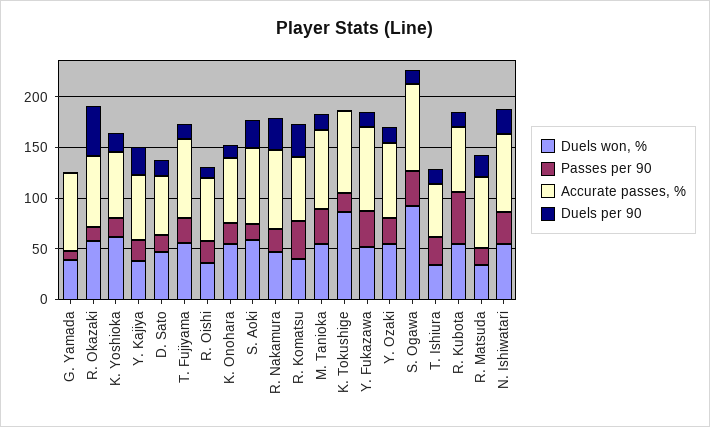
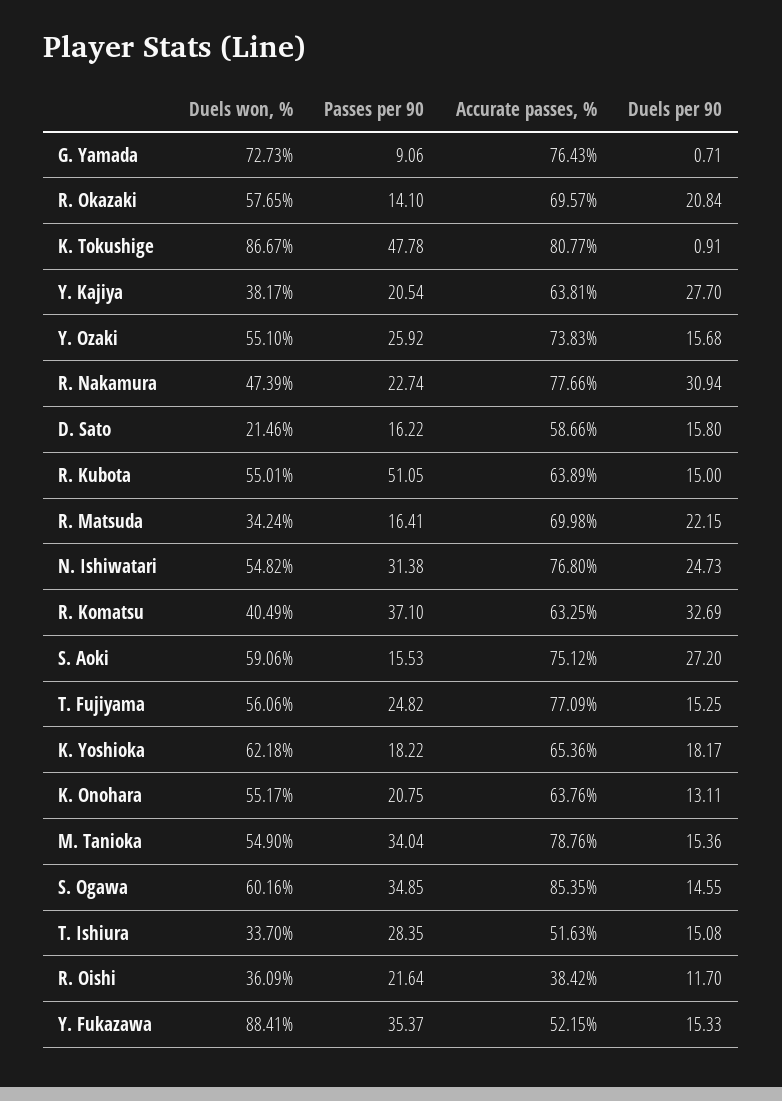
  {
    "Duels won, %": {
-     "G. Yamada": 40,
+     "G. Yamada": 72.73,
      "R. Okazaki": 57.65,
      "K. Yoshioka": 62.18,
      "Y. Kajiya": 38.17,
-     "D. Sato": 50,
+     "D. Sato": 21.46,
      "T. Fujiyama": 56.06,
      "R. Oishi": 36.09,
      "K. Onohara": 55.17,
      "S. Aoki": 59.06,
      "R. Nakamura": 47.39,
      "R. Komatsu": 40.49,
      "M. Tanioka": 54.9,
      "K. Tokushige": 86.67,
-     "Y. Fukazawa": 50,
+     "Y. Fukazawa": 88.41,
      "Y. Ozaki": 55.1,
-     "S. Ogawa": 90,
+     "S. Ogawa": 60.16,
      "T. Ishiura": 33.7,
      "R. Kubota": 55.01,
      "R. Matsuda": 34.24,
      "N. Ishiwatari": 54.82
    },
    "Passes per 90": {
      "G. Yamada": 9.06,
      "R. Okazaki": 14.1,
      "K. Yoshioka": 18.22,
      "Y. Kajiya": 20.54,
      "D. Sato": 16.22,
      "T. Fujiyama": 24.82,
      "R. Oishi": 21.64,
      "K. Onohara": 20.75,
      "S. Aoki": 15.53,
      "R. Nakamura": 22.74,
      "R. Komatsu": 37.1,
      "M. Tanioka": 34.04,
-     "K. Tokushige": 20,
+     "K. Tokushige": 47.78,
      "Y. Fukazawa": 35.37,
      "Y. Ozaki": 25.92,
      "S. Ogawa": 34.85,
      "T. Ishiura": 28.35,
      "R. Kubota": 51.05,
      "R. Matsuda": 16.41,
      "N. Ishiwatari": 31.38
    },
    "Accurate passes, %": {
      "G. Yamada": 76.43,
      "R. Okazaki": 69.57,
      "K. Yoshioka": 65.36,
      "Y. Kajiya": 63.81,
      "D. Sato": 58.66,
      "T. Fujiyama": 77.09,
-     "R. Oishi": 60,
+     "R. Oishi": 38.42,
      "K. Onohara": 63.76,
      "S. Aoki": 75.12,
      "R. Nakamura": 77.66,
      "R. Komatsu": 63.25,
      "M. Tanioka": 78.76,
      "K. Tokushige": 80.77,
-     "Y. Fukazawa": 80,
+     "Y. Fukazawa": 52.15,
      "Y. Ozaki": 73.83,
      "S. Ogawa": 85.35,
      "T. Ishiura": 51.63,
      "R. Kubota": 63.89,
      "R. Matsuda": 69.98,
      "N. Ishiwatari": 76.8
    },
    "Duels per 90": {
      "G. Yamada": 0.71,
-     "R. Okazaki": 50,
+     "R. Okazaki": 20.84,
      "K. Yoshioka": 18.17,
      "Y. Kajiya": 27.7,
      "D. Sato": 15.8,
      "T. Fujiyama": 15.25,
      "R. Oishi": 11.7,
      "K. Onohara": 13.11,
      "S. Aoki": 27.2,
      "R. Nakamura": 30.94,
      "R. Komatsu": 32.69,
      "M. Tanioka": 15.36,
      "K. Tokushige": 0.91,
      "Y. Fukazawa": 15.33,
      "Y. Ozaki": 15.68,
      "S. Ogawa": 14.55,
      "T. Ishiura": 15.08,
      "R. Kubota": 15,
      "R. Matsuda": 22.15,
      "N. Ishiwatari": 24.73
    }
  }

